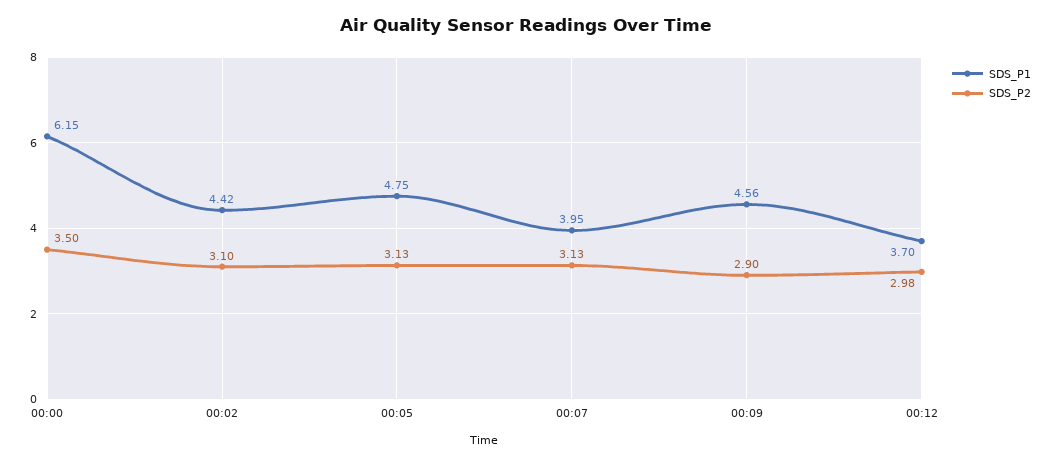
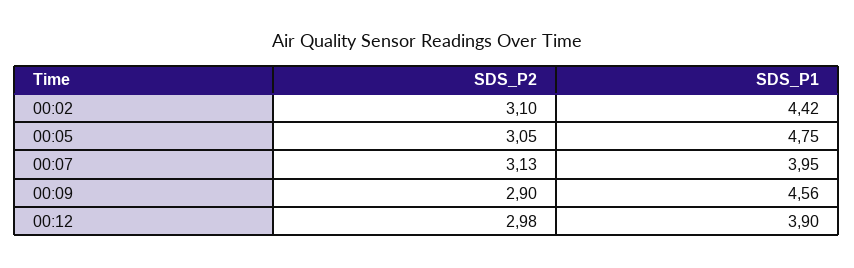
  {
    "SDS_P1": {
-     "00:00": 6.15,
      "00:02": 4.42,
      "00:05": 4.75,
      "00:07": 3.95,
      "00:09": 4.56,
-     "00:12": 3.7
+     "00:12": 3.9
    },
    "SDS_P2": {
-     "00:00": 3.5,
      "00:02": 3.1,
-     "00:05": 3.13,
+     "00:05": 3.05,
      "00:07": 3.13,
      "00:09": 2.9,
      "00:12": 2.98
    }
  }

